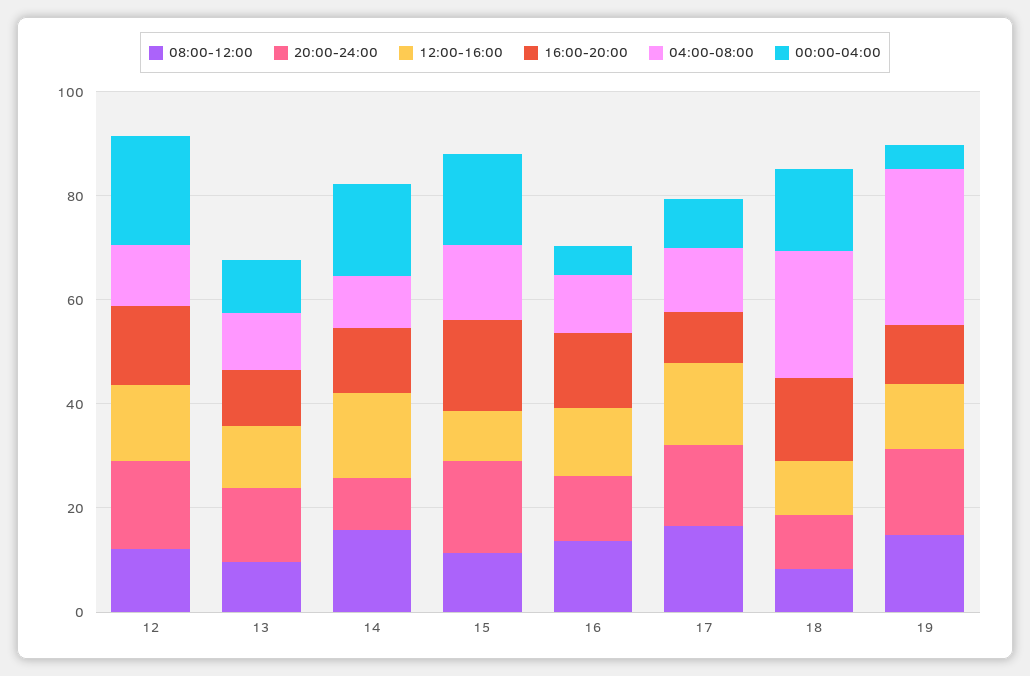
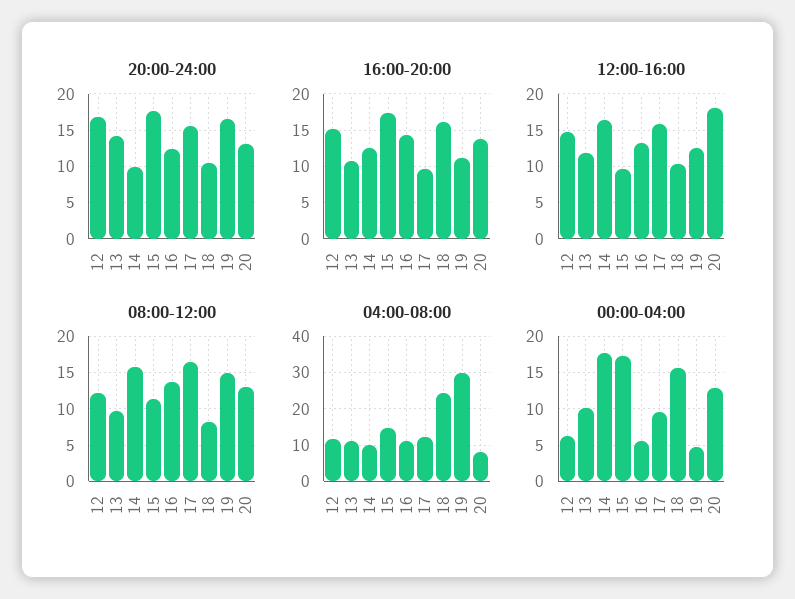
  {
    "08:00-12:00": {
      "12": 12,
      "13": 10,
      "14": 16,
      "15": 11,
      "16": 14,
      "17": 17,
      "18": 8,
-     "19": 15
+     "19": 15,
+     "20": 13
    },
    "20:00-24:00": {
      "12": 17,
      "13": 14,
      "14": 10,
      "15": 18,
      "16": 12,
      "17": 16,
      "18": 10,
-     "19": 17
+     "19": 17,
+     "20": 13
    },
    "12:00-16:00": {
      "12": 15,
      "13": 12,
      "14": 16,
      "15": 10,
      "16": 13,
      "17": 16,
      "18": 10,
-     "19": 13
+     "19": 13,
+     "20": 18
    },
    "16:00-20:00": {
      "12": 15,
      "13": 11,
      "14": 13,
      "15": 17,
      "16": 14,
      "17": 10,
      "18": 16,
-     "19": 11
+     "19": 11,
+     "20": 14
    },
    "04:00-08:00": {
      "12": 12,
      "13": 12,
      "14": 10,
      "15": 14,
      "16": 12,
      "17": 12,
      "18": 24,
-     "19": 30
+     "19": 30,
+     "20": 8
    },
    "00:00-04:00": {
-     "12": 20,
+     "12": 6,
      "13": 10,
      "14": 18,
      "15": 17,
      "16": 6,
      "17": 10,
      "18": 16,
-     "19": 5
+     "19": 5,
+     "20": 13
    }
  }

